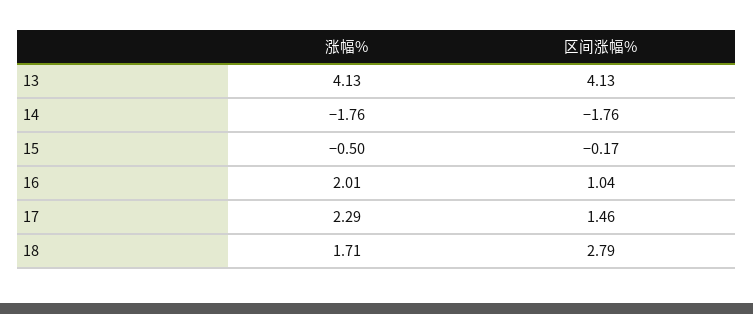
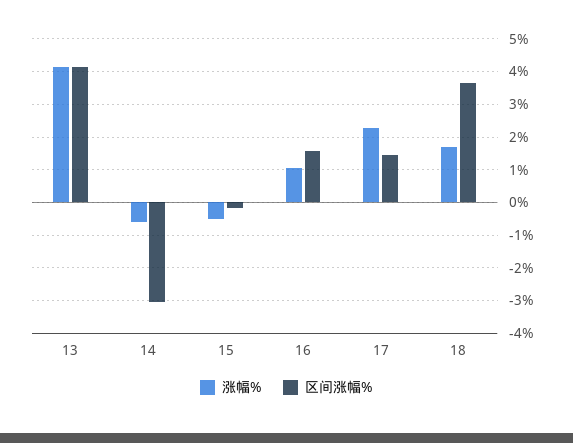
  {
    "涨幅%": {
      "13": 4.13,
-     "14": -1.76,
+     "14": -0.6,
      "15": -0.5,
-     "16": 2.01,
+     "16": 1,
      "17": 2.29,
      "18": 1.71
    },
    "区间涨幅%": {
      "13": 4.13,
-     "14": -1.76,
+     "14": -3,
      "15": -0.17,
-     "16": 1.04,
+     "16": 1.6,
      "17": 1.46,
-     "18": 2.79
+     "18": 3.6
    }
  }

